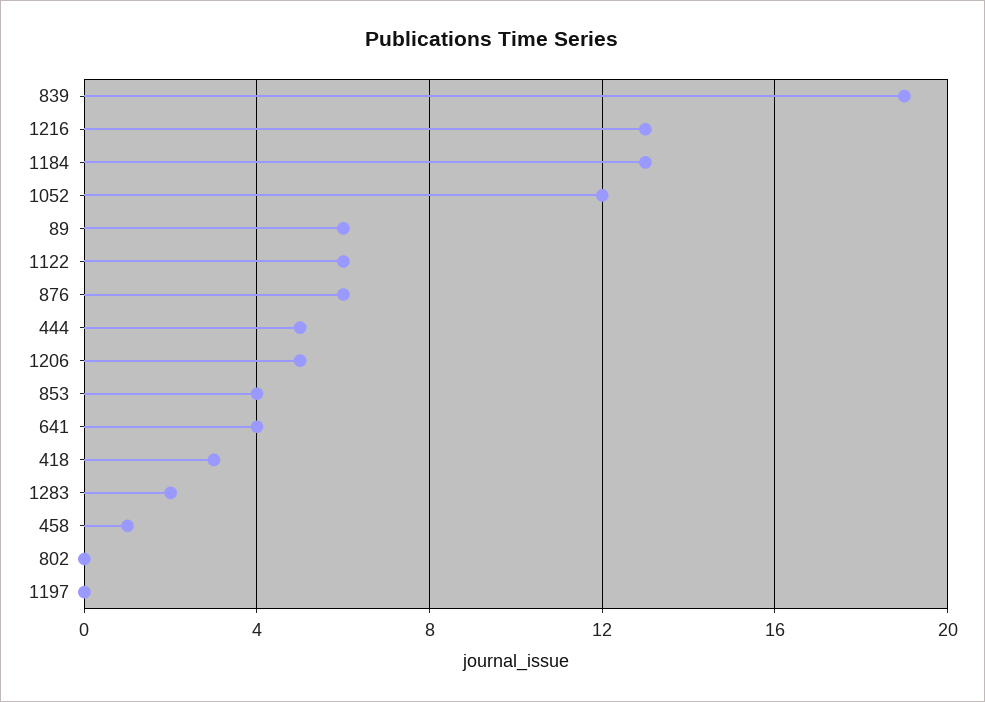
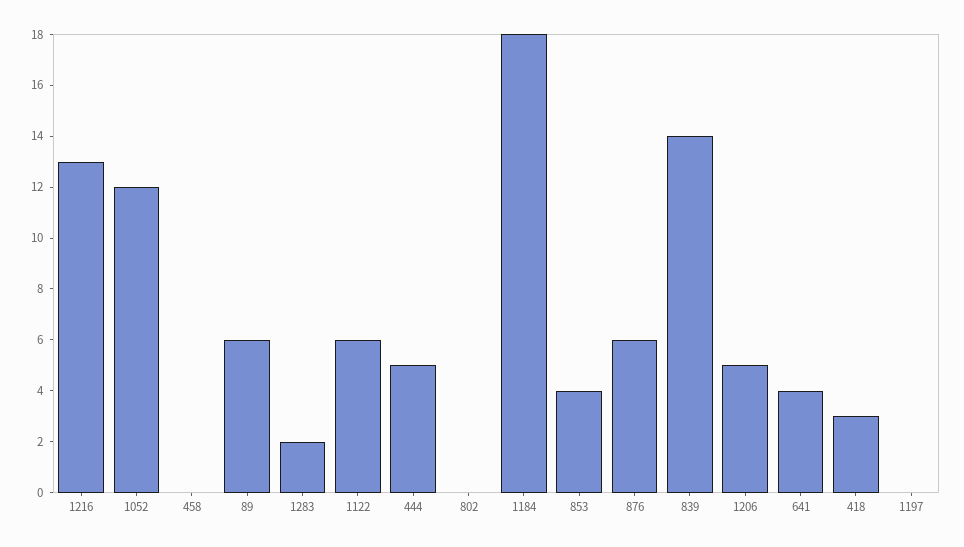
  {
-   "839": 19,
+   "839": 14,
    "1216": 13,
-   "1184": 13,
+   "1184": 18,
    "1052": 12,
    "89": 6,
    "1122": 6,
    "876": 6,
    "444": 5,
    "1206": 5,
    "853": 4,
    "641": 4,
    "418": 3,
    "1283": 2,
-   "458": 1,
+   "458": 0,
    "802": 0,
    "1197": 0
  }

